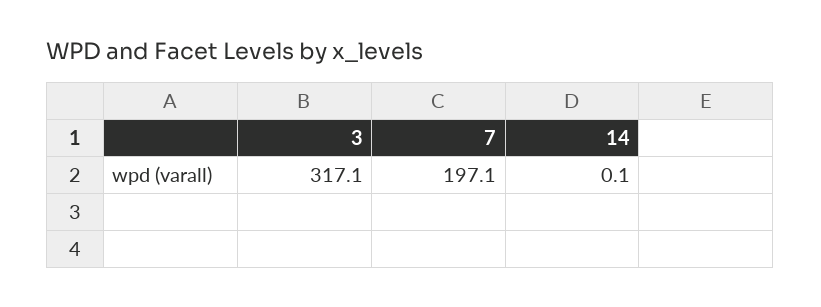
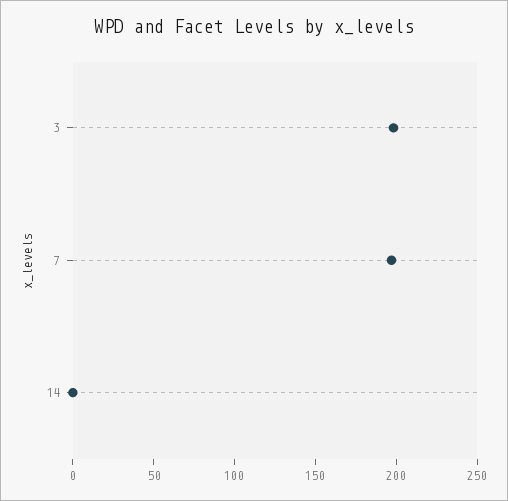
  {
-   "3": 317.1,
+   "3": 200,
    "7": 197.1,
    "14": 0.1
  }

